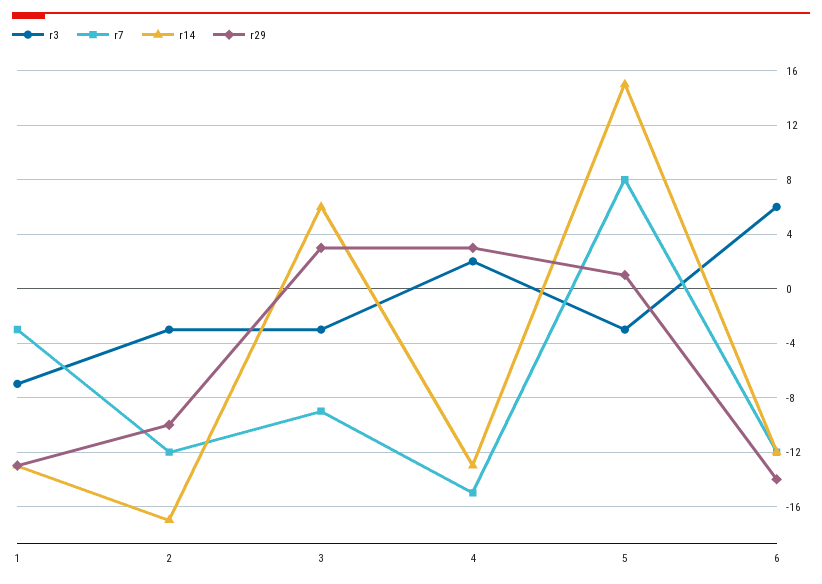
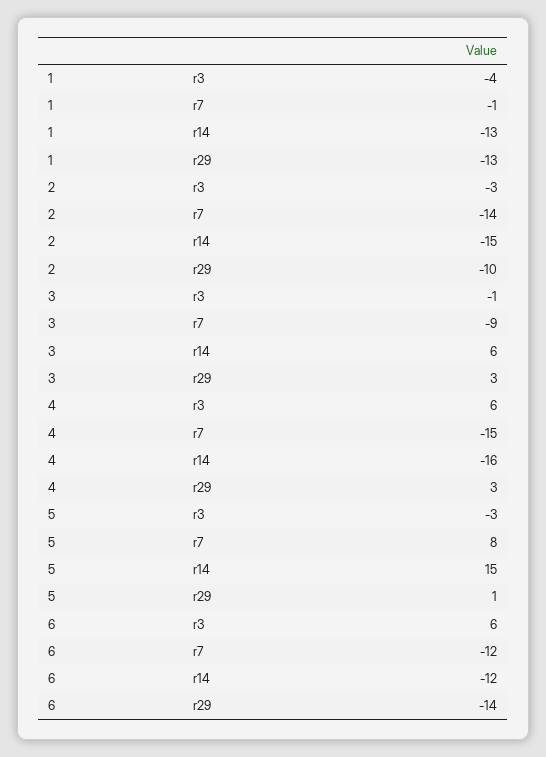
  {
    "r3": {
-     "1": -7,
+     "1": -4,
      "2": -3,
-     "3": -3,
+     "3": -1,
-     "4": 2,
+     "4": 6,
      "5": -3,
      "6": 6
    },
    "r7": {
-     "1": -3,
+     "1": -1,
-     "2": -12,
+     "2": -14,
      "3": -9,
      "4": -15,
      "5": 8,
      "6": -12
    },
    "r14": {
      "1": -13,
-     "2": -17,
+     "2": -15,
      "3": 6,
-     "4": -13,
+     "4": -16,
      "5": 15,
      "6": -12
    },
    "r29": {
      "1": -13,
      "2": -10,
      "3": 3,
      "4": 3,
      "5": 1,
      "6": -14
    }
  }

